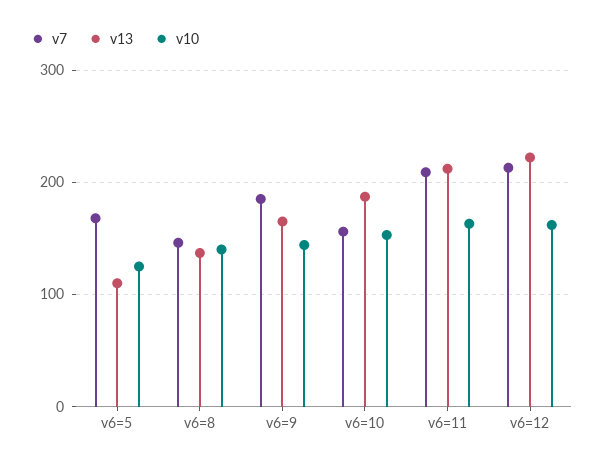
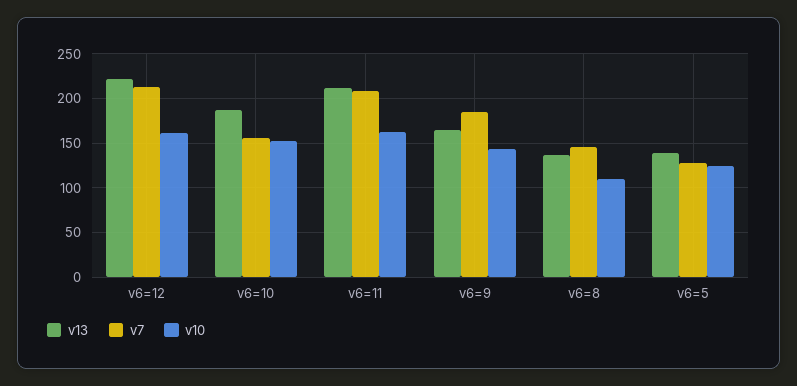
  {
    "v7": {
-     "v6=5": 170,
+     "v6=5": 130,
      "v6=8": 150,
      "v6=9": 190,
      "v6=10": 160,
      "v6=11": 210,
      "v6=12": 210
    },
    "v13": {
-     "v6=5": 110,
+     "v6=5": 140,
      "v6=8": 140,
      "v6=9": 170,
      "v6=10": 190,
      "v6=11": 210,
      "v6=12": 220
    },
    "v10": {
      "v6=5": 130,
-     "v6=8": 140,
+     "v6=8": 110,
      "v6=9": 140,
      "v6=10": 150,
      "v6=11": 160,
      "v6=12": 160
    }
  }

